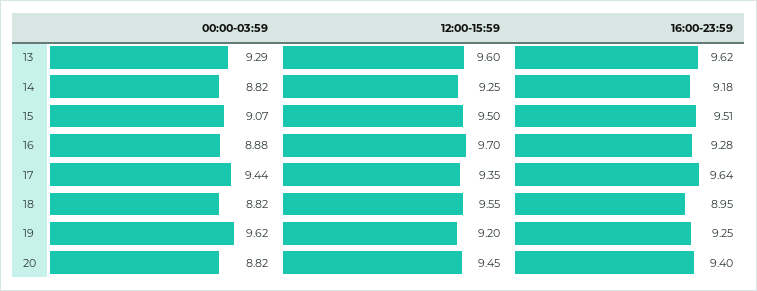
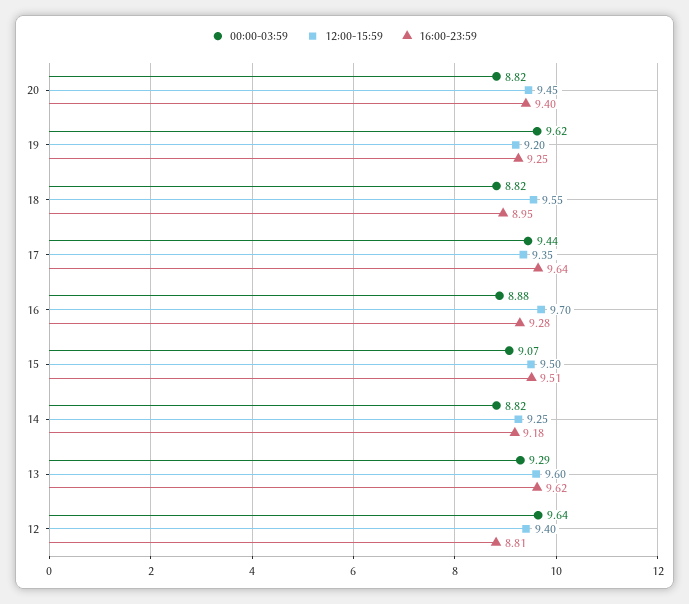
  {
    "00:00-03:59": {
      "13": 9.29,
      "14": 8.82,
      "15": 9.07,
      "16": 8.88,
      "17": 9.44,
      "18": 8.82,
      "19": 9.62,
-     "20": 8.82
+     "20": 8.82,
+     "12": 9.64
    },
    "12:00-15:59": {
      "13": 9.6,
      "14": 9.25,
      "15": 9.5,
      "16": 9.7,
      "17": 9.35,
      "18": 9.55,
      "19": 9.2,
-     "20": 9.45
+     "20": 9.45,
+     "12": 9.4
    },
    "16:00-23:59": {
      "13": 9.62,
      "14": 9.18,
      "15": 9.51,
      "16": 9.28,
      "17": 9.64,
      "18": 8.95,
      "19": 9.25,
-     "20": 9.4
+     "20": 9.4,
+     "12": 8.81
    }
  }

